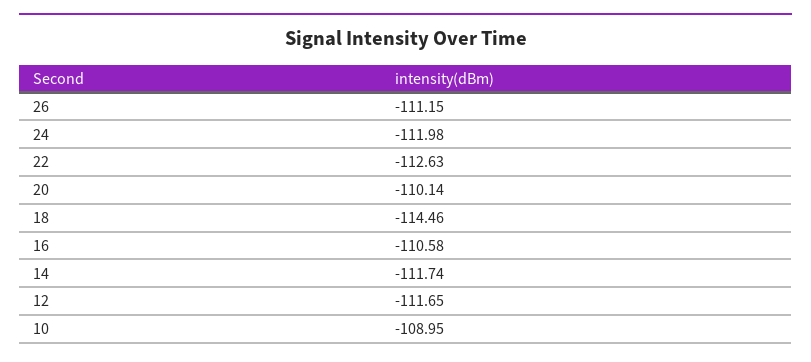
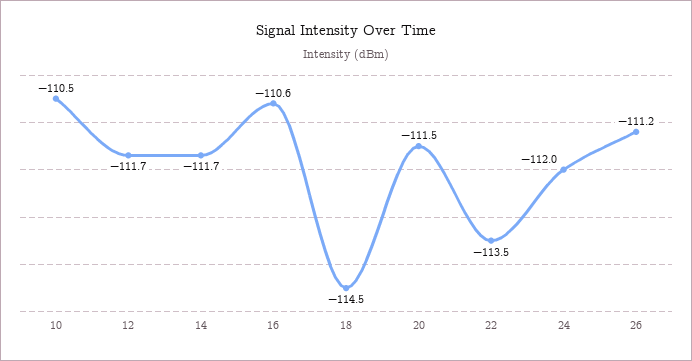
  {
    "26": -111.15,
    "24": -111.98,
-   "22": -112.63,
+   "22": -113.5,
-   "20": -110.14,
+   "20": -111.5,
    "18": -114.46,
    "16": -110.58,
    "14": -111.74,
    "12": -111.65,
-   "10": -108.95
+   "10": -110.5
  }

